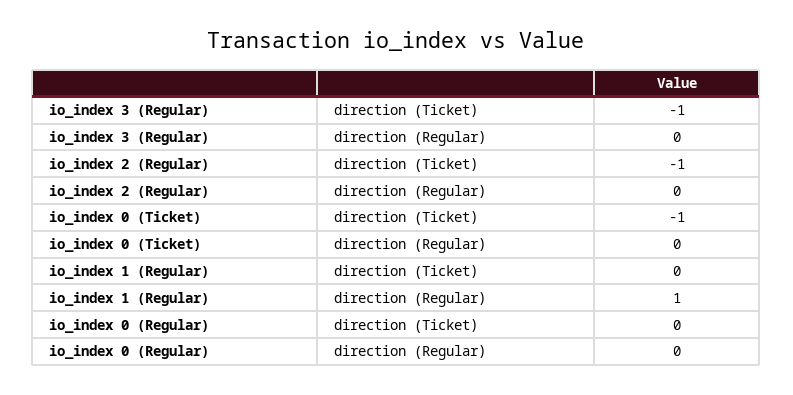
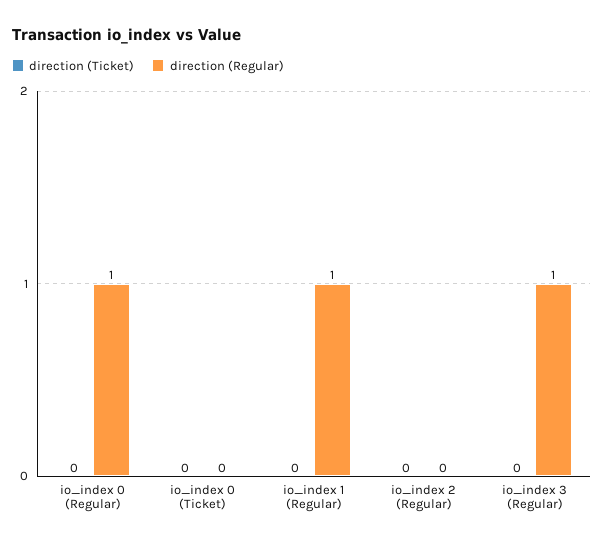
  {
    "direction (Ticket)": {
-     "io_index 3 (Regular)": -1,
+     "io_index 3 (Regular)": 0,
-     "io_index 2 (Regular)": -1,
+     "io_index 2 (Regular)": 0,
-     "io_index 0 (Ticket)": -1,
+     "io_index 0 (Ticket)": 0,
      "io_index 1 (Regular)": 0,
      "io_index 0 (Regular)": 0
    },
    "direction (Regular)": {
-     "io_index 3 (Regular)": 0,
+     "io_index 3 (Regular)": 1,
      "io_index 2 (Regular)": 0,
      "io_index 0 (Ticket)": 0,
      "io_index 1 (Regular)": 1,
-     "io_index 0 (Regular)": 0
+     "io_index 0 (Regular)": 1
    }
  }

